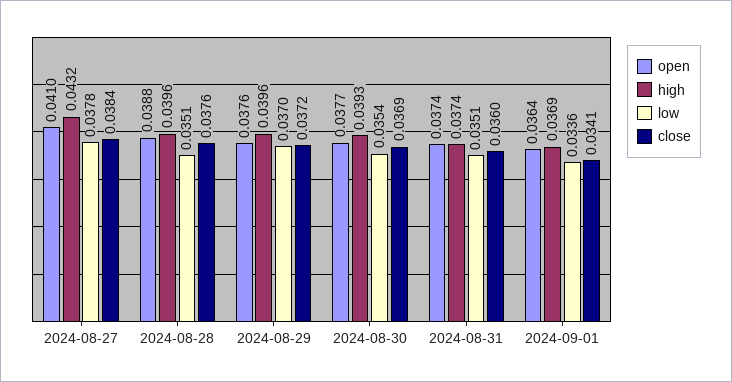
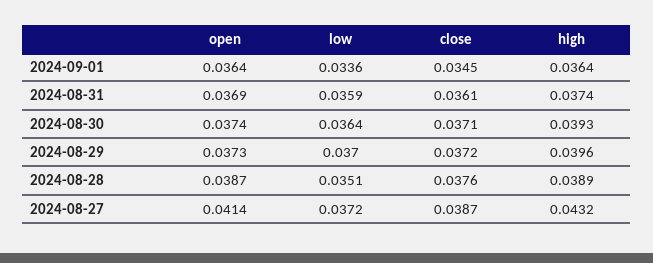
  {
    "open": {
-     "2024-08-27": 0.041,
+     "2024-08-27": 0.0414,
-     "2024-08-28": 0.0388,
+     "2024-08-28": 0.0387,
-     "2024-08-29": 0.0376,
+     "2024-08-29": 0.0373,
-     "2024-08-30": 0.0377,
+     "2024-08-30": 0.0374,
-     "2024-08-31": 0.0374,
+     "2024-08-31": 0.0369,
      "2024-09-01": 0.0364
    },
    "high": {
      "2024-08-27": 0.0432,
-     "2024-08-28": 0.0396,
+     "2024-08-28": 0.0389,
      "2024-08-29": 0.0396,
      "2024-08-30": 0.0393,
      "2024-08-31": 0.0374,
-     "2024-09-01": 0.0369
+     "2024-09-01": 0.0364
    },
    "low": {
-     "2024-08-27": 0.0378,
+     "2024-08-27": 0.0372,
      "2024-08-28": 0.0351,
      "2024-08-29": 0.037,
-     "2024-08-30": 0.0354,
+     "2024-08-30": 0.0364,
-     "2024-08-31": 0.0351,
+     "2024-08-31": 0.0359,
      "2024-09-01": 0.0336
    },
    "close": {
-     "2024-08-27": 0.0384,
+     "2024-08-27": 0.0387,
      "2024-08-28": 0.0376,
      "2024-08-29": 0.0372,
-     "2024-08-30": 0.0369,
+     "2024-08-30": 0.0371,
-     "2024-08-31": 0.036,
+     "2024-08-31": 0.0361,
-     "2024-09-01": 0.0341
+     "2024-09-01": 0.0345
    }
  }

